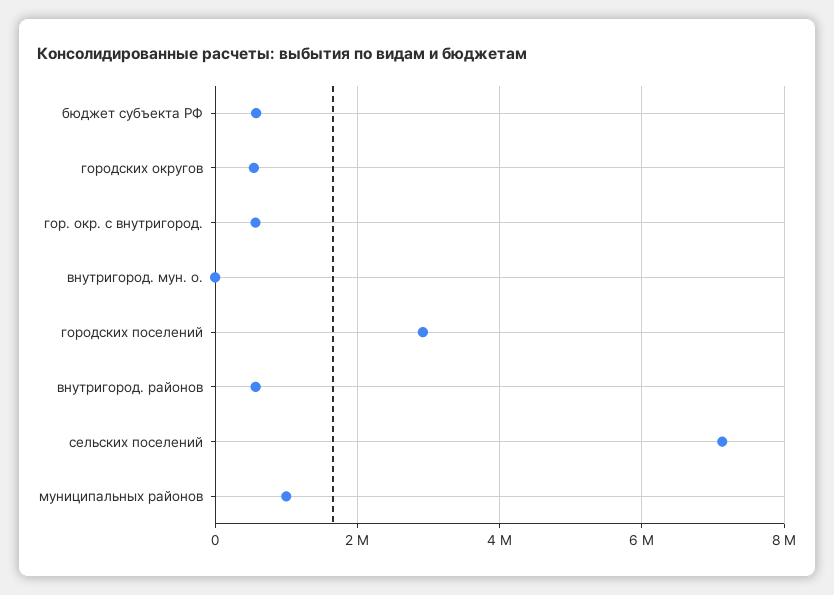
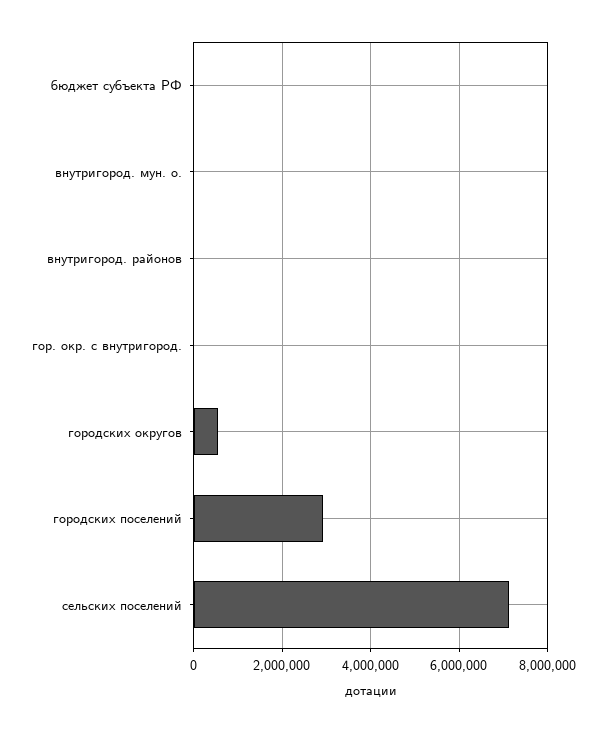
  {
-   "бюджет субъекта РФ": 600000,
+   "бюджет субъекта РФ": 0,
    "городских округов": 600000,
-   "гор. окр. с внутригород.": 600000,
+   "гор. окр. с внутригород.": 0,
    "внутригород. мун. о.": 0,
    "городских поселений": 3000000,
-   "внутригород. районов": 600000,
+   "внутригород. районов": 0,
-   "сельских поселений": 7200000,
+   "сельских поселений": 7200000
-   "муниципальных районов": 1000000
  }

